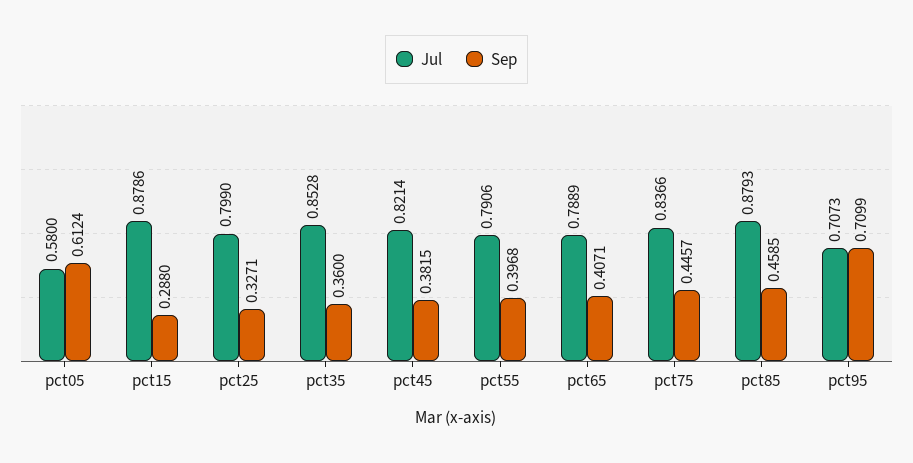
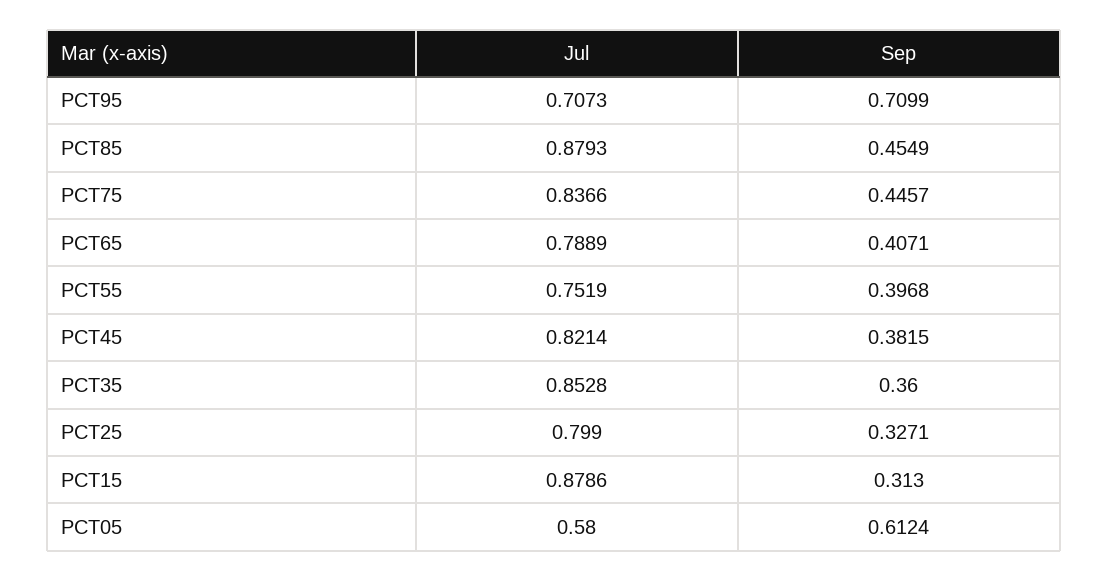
  {
    "Jul": {
      "pct05": 0.58,
      "pct15": 0.8786,
      "pct25": 0.799,
      "pct35": 0.8528,
      "pct45": 0.8214,
-     "pct55": 0.7906,
+     "pct55": 0.7519,
      "pct65": 0.7889,
      "pct75": 0.8366,
      "pct85": 0.8793,
      "pct95": 0.7073
    },
    "Sep": {
      "pct05": 0.6124,
-     "pct15": 0.288,
+     "pct15": 0.313,
      "pct25": 0.3271,
      "pct35": 0.36,
      "pct45": 0.3815,
      "pct55": 0.3968,
      "pct65": 0.4071,
      "pct75": 0.4457,
-     "pct85": 0.4585,
+     "pct85": 0.4549,
      "pct95": 0.7099
    }
  }

